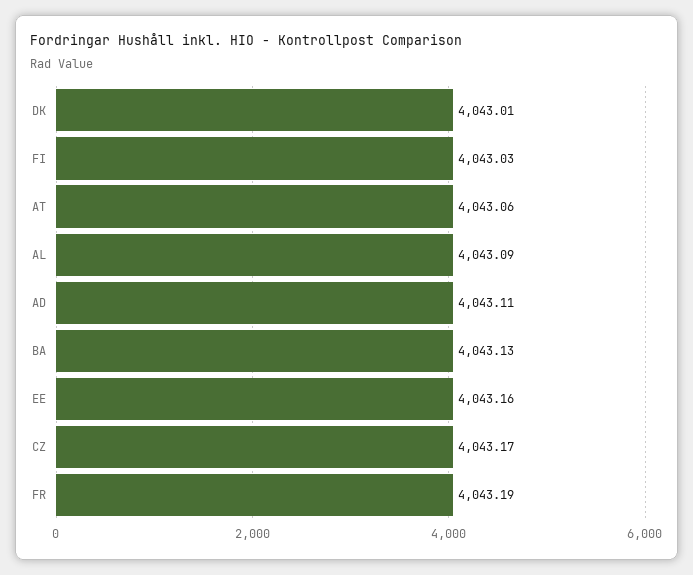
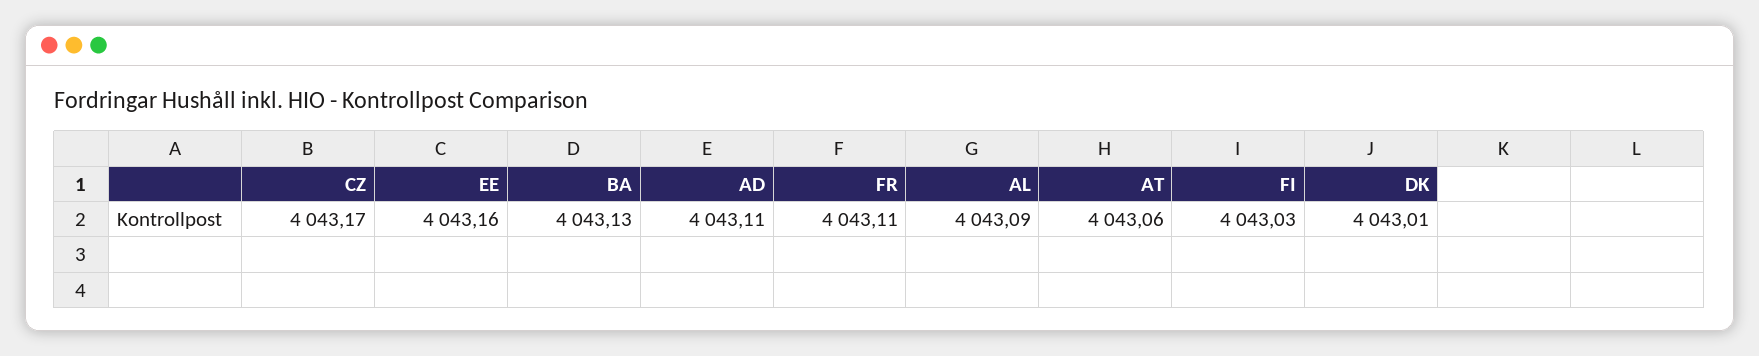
  {
    "DK": 4043.01,
    "FI": 4043.03,
    "AT": 4043.06,
    "AL": 4043.09,
    "AD": 4043.11,
    "BA": 4043.13,
    "EE": 4043.16,
    "CZ": 4043.17,
-   "FR": 4043.19
+   "FR": 4043.11
  }

